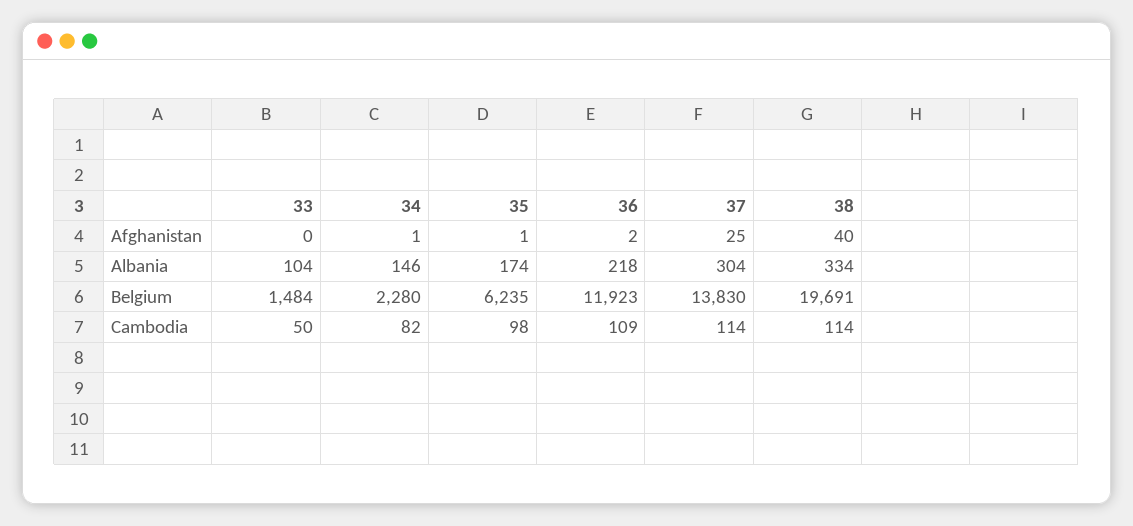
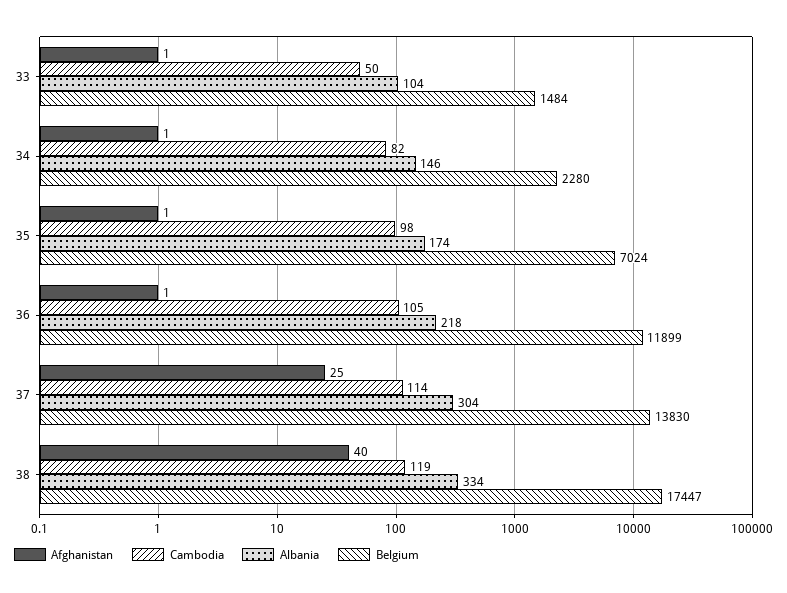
  {
    "Afghanistan": {
-     "33": 0,
+     "33": 1,
      "34": 1,
      "35": 1,
-     "36": 2,
+     "36": 1,
      "37": 25,
      "38": 40
    },
    "Albania": {
      "33": 104,
      "34": 146,
      "35": 174,
      "36": 218,
      "37": 304,
      "38": 334
    },
    "Belgium": {
      "33": 1484,
      "34": 2280,
-     "35": 6235,
+     "35": 7024,
-     "36": 11923,
+     "36": 11899,
      "37": 13830,
-     "38": 19691
+     "38": 17447
    },
    "Cambodia": {
      "33": 50,
      "34": 82,
      "35": 98,
-     "36": 109,
+     "36": 105,
      "37": 114,
-     "38": 114
+     "38": 119
    }
  }

